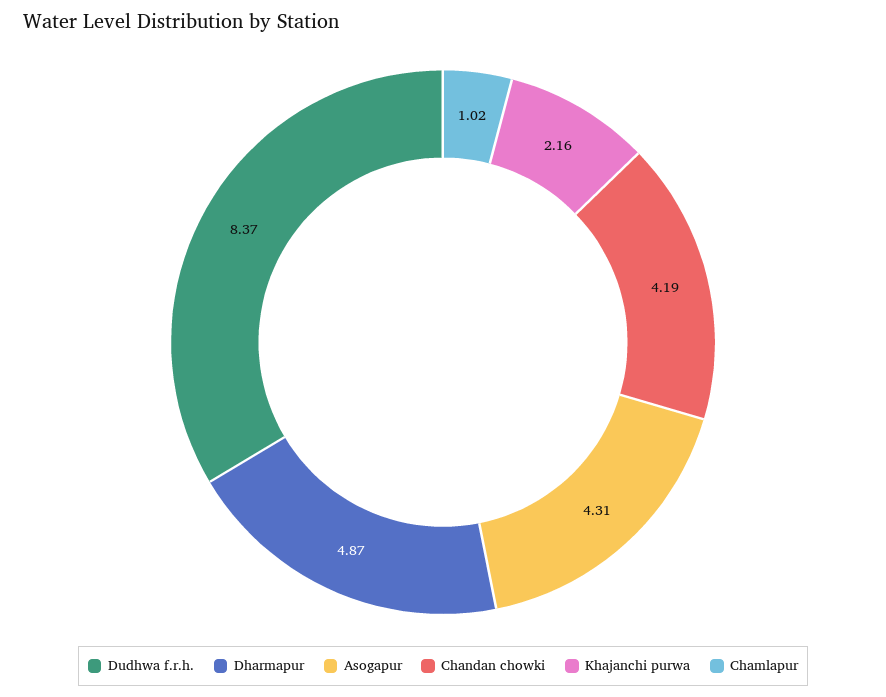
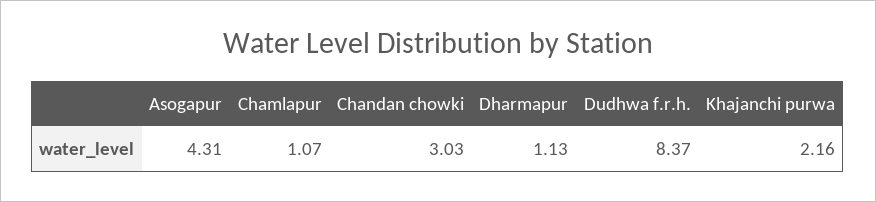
  {
    "Dudhwa f.r.h.": 8.37,
-   "Dharmapur": 4.87,
+   "Dharmapur": 1.13,
    "Asogapur": 4.31,
-   "Chandan chowki": 4.19,
+   "Chandan chowki": 3.03,
    "Khajanchi purwa": 2.16,
-   "Chamlapur": 1.02
+   "Chamlapur": 1.07
  }

